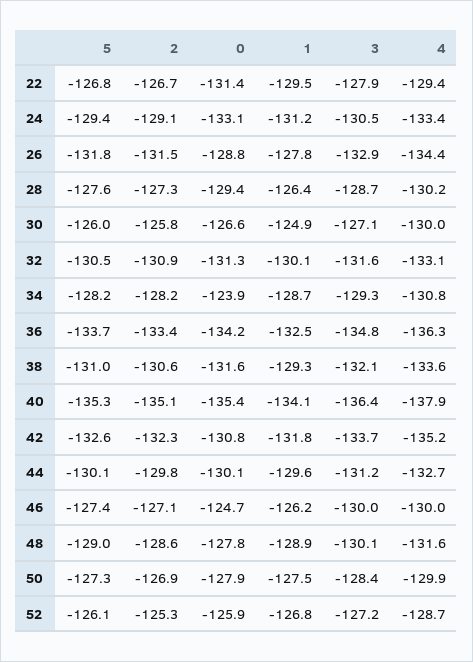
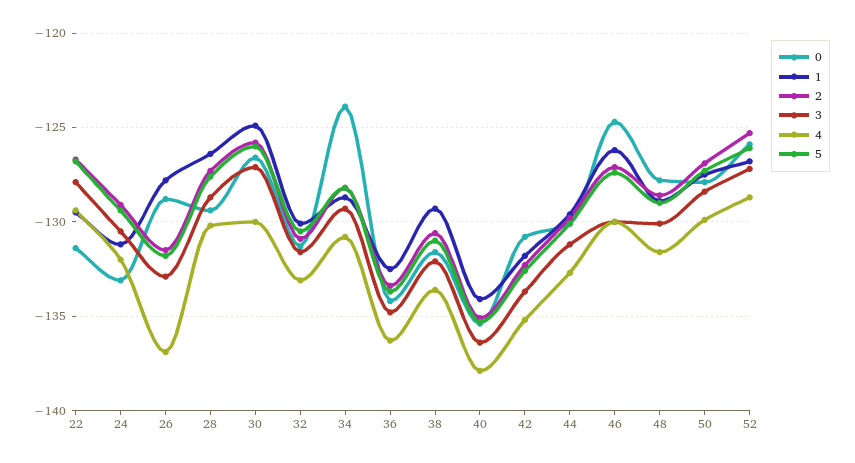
  {
    "5": {
      "22": -126.8,
      "24": -129.4,
      "26": -131.8,
      "28": -127.6,
      "30": -126,
      "32": -130.5,
      "34": -128.2,
      "36": -133.7,
      "38": -131,
      "40": -135.3,
      "42": -132.6,
      "44": -130.1,
      "46": -127.4,
      "48": -129,
      "50": -127.3,
      "52": -126.1
    },
    "2": {
      "22": -126.7,
      "24": -129.1,
      "26": -131.5,
      "28": -127.3,
      "30": -125.8,
      "32": -130.9,
      "34": -128.2,
      "36": -133.4,
      "38": -130.6,
      "40": -135.1,
      "42": -132.3,
      "44": -129.8,
      "46": -127.1,
      "48": -128.6,
      "50": -126.9,
      "52": -125.3
    },
    "0": {
      "22": -131.4,
      "24": -133.1,
      "26": -128.8,
      "28": -129.4,
      "30": -126.6,
      "32": -131.3,
      "34": -123.9,
      "36": -134.2,
      "38": -131.6,
      "40": -135.4,
      "42": -130.8,
      "44": -130.1,
      "46": -124.7,
      "48": -127.8,
      "50": -127.9,
      "52": -125.9
    },
    "1": {
      "22": -129.5,
      "24": -131.2,
      "26": -127.8,
      "28": -126.4,
      "30": -124.9,
      "32": -130.1,
      "34": -128.7,
      "36": -132.5,
      "38": -129.3,
      "40": -134.1,
      "42": -131.8,
      "44": -129.6,
      "46": -126.2,
      "48": -128.9,
      "50": -127.5,
      "52": -126.8
    },
    "3": {
      "22": -127.9,
      "24": -130.5,
      "26": -132.9,
      "28": -128.7,
      "30": -127.1,
      "32": -131.6,
      "34": -129.3,
      "36": -134.8,
      "38": -132.1,
      "40": -136.4,
      "42": -133.7,
      "44": -131.2,
      "46": -130,
      "48": -130.1,
      "50": -128.4,
      "52": -127.2
    },
    "4": {
      "22": -129.4,
-     "24": -133.4,
+     "24": -132,
-     "26": -134.4,
+     "26": -137,
      "28": -130.2,
      "30": -130,
      "32": -133.1,
      "34": -130.8,
      "36": -136.3,
      "38": -133.6,
      "40": -137.9,
      "42": -135.2,
      "44": -132.7,
      "46": -130,
      "48": -131.6,
      "50": -129.9,
      "52": -128.7
    }
  }

